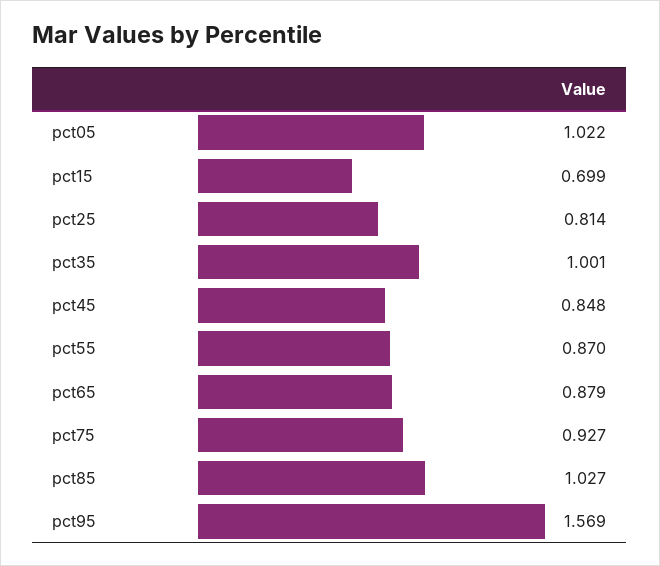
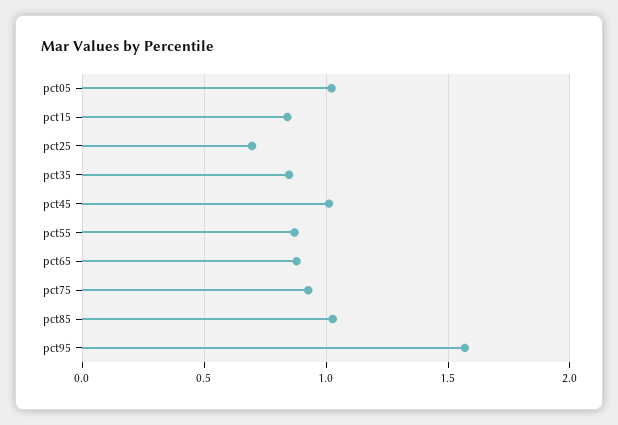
  {
    "pct05": 1.022,
-   "pct15": 0.699,
+   "pct15": 0.85,
-   "pct25": 0.814,
+   "pct25": 0.7,
-   "pct35": 1.001,
+   "pct35": 0.85,
-   "pct45": 0.848,
+   "pct45": 1,
    "pct55": 0.87,
    "pct65": 0.879,
    "pct75": 0.927,
    "pct85": 1.027,
    "pct95": 1.569
  }

